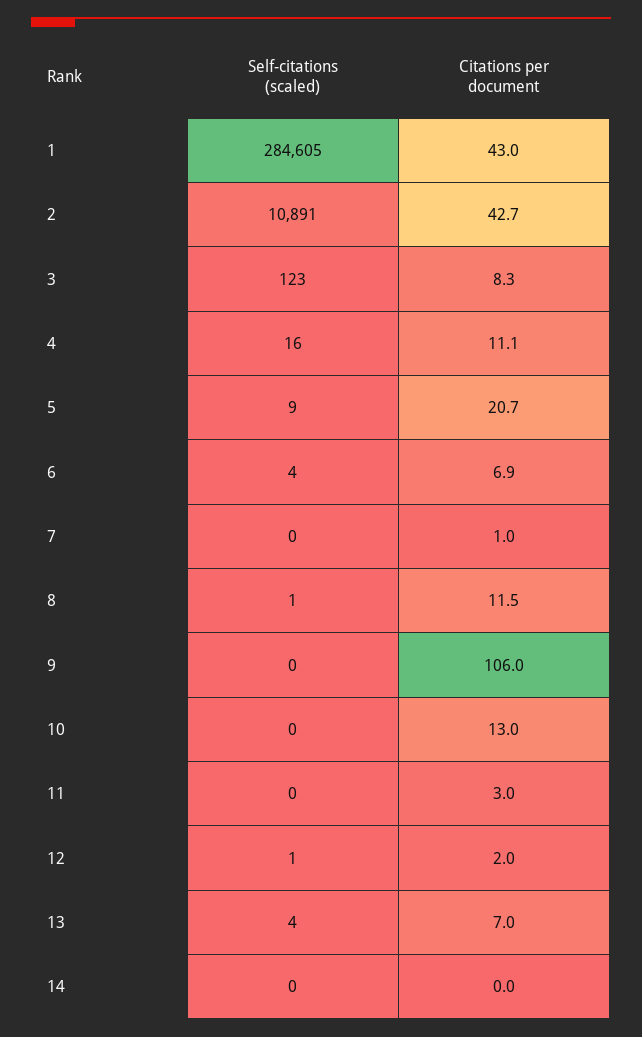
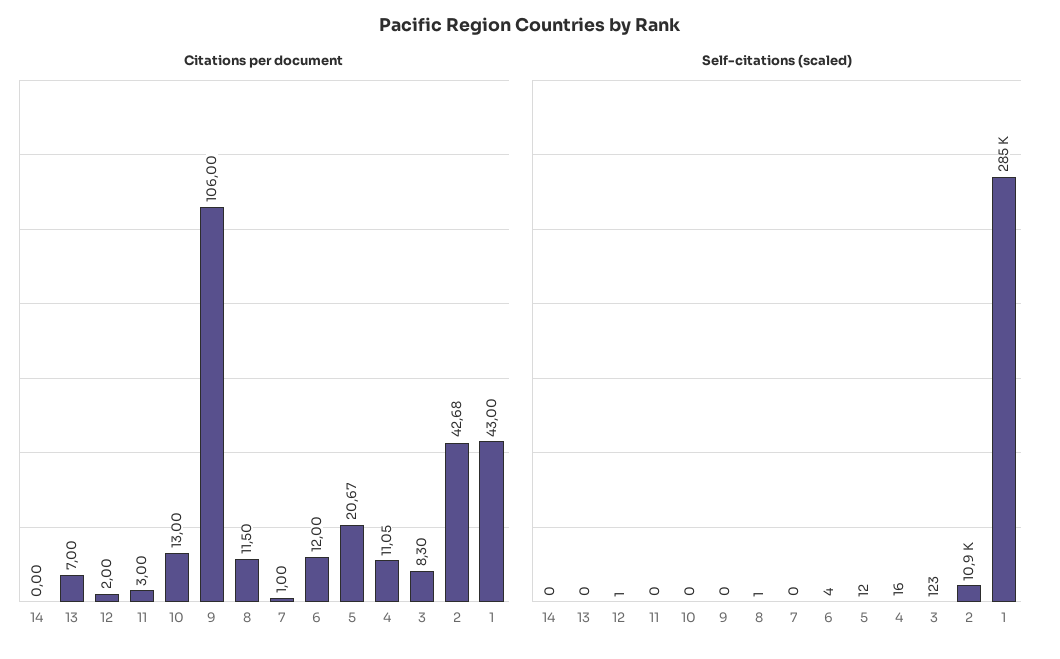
  {
    "Self-citations (scaled)": {
      "1": 284605,
      "2": 10891,
      "3": 123,
      "4": 16,
-     "5": 9,
+     "5": 12,
      "6": 4,
      "7": 0,
      "8": 1,
      "9": 0,
      "10": 0,
      "11": 0,
      "12": 1,
-     "13": 4,
+     "13": 0,
      "14": 0
    },
    "Citations per document": {
      "1": 43,
      "2": 42.68,
      "3": 8.3,
      "4": 11.05,
      "5": 20.67,
-     "6": 6.9,
+     "6": 12,
      "7": 1,
      "8": 11.5,
      "9": 106,
      "10": 13,
      "11": 3,
      "12": 2,
      "13": 7,
      "14": 0
    }
  }

